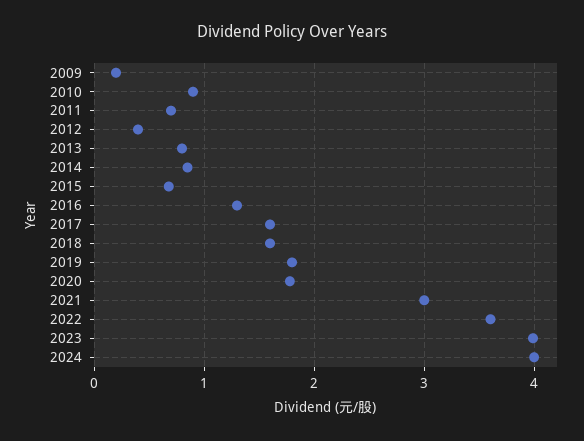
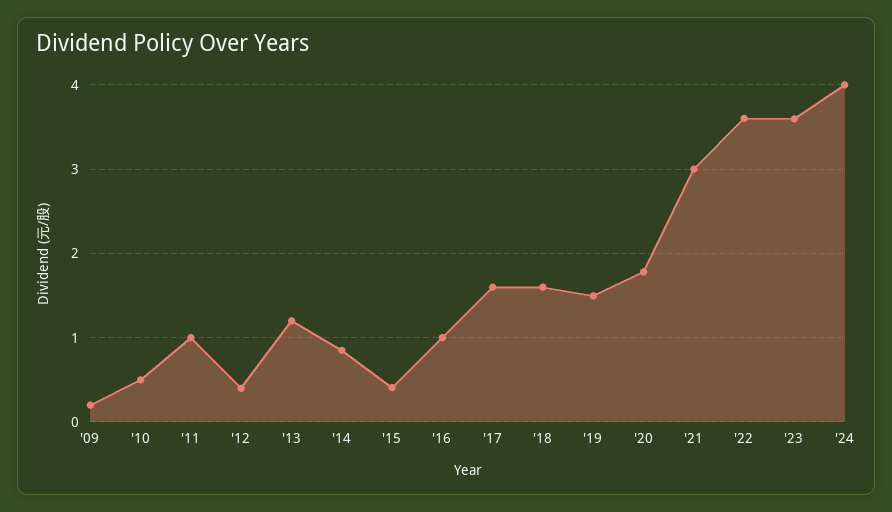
  {
    "2009": 0.2,
-   "2010": 0.9,
+   "2010": 0.5,
-   "2011": 0.7,
+   "2011": 1,
    "2012": 0.4,
-   "2013": 0.8,
+   "2013": 1.2,
    "2014": 0.9,
-   "2015": 0.7,
+   "2015": 0.4,
-   "2016": 1.3,
+   "2016": 1,
    "2017": 1.6,
    "2018": 1.6,
-   "2019": 1.8,
+   "2019": 1.5,
    "2020": 1.8,
    "2021": 3,
    "2022": 3.6,
-   "2023": 4,
+   "2023": 3.6,
    "2024": 4
  }

